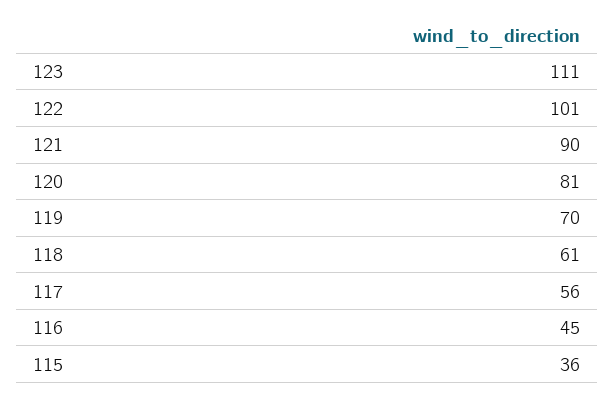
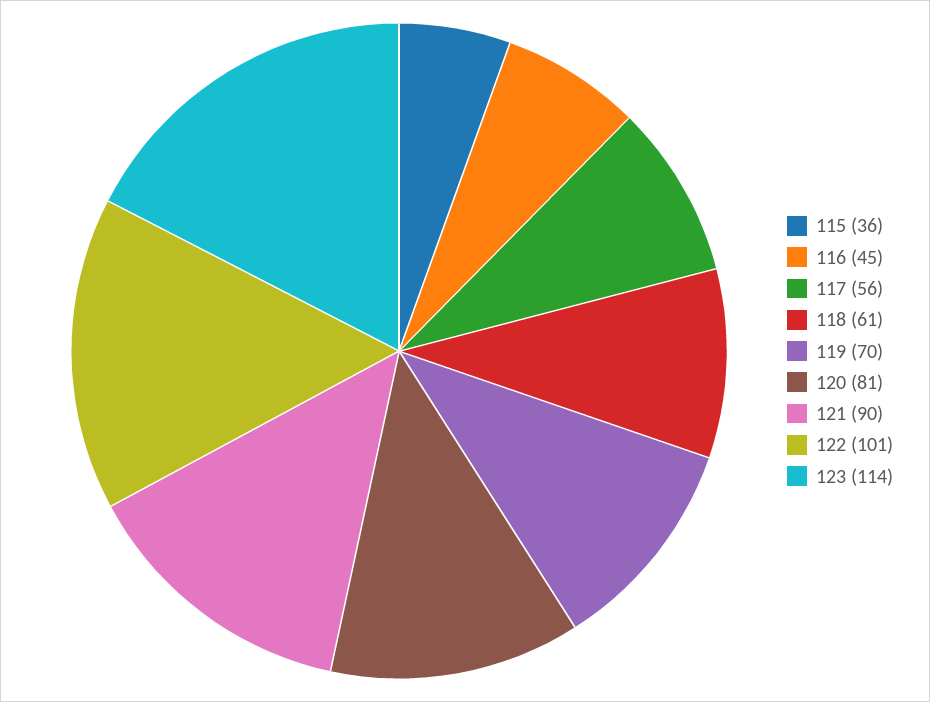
  {
-   "123": 111,
+   "123": 114,
    "122": 101,
    "121": 90,
    "120": 81,
    "119": 70,
    "118": 61,
    "117": 56,
    "116": 45,
    "115": 36
  }

